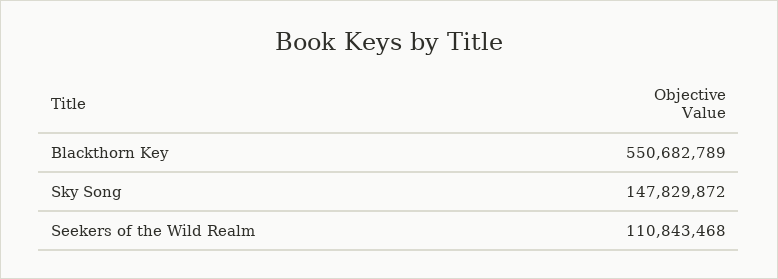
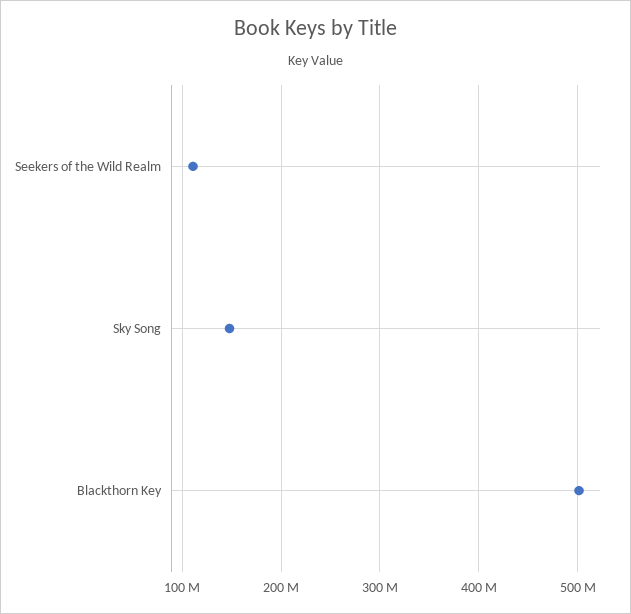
  {
-   "Blackthorn Key": 550682789,
+   "Blackthorn Key": 500000000,
    "Sky Song": 147829872,
    "Seekers of the Wild Realm": 110843468
  }

